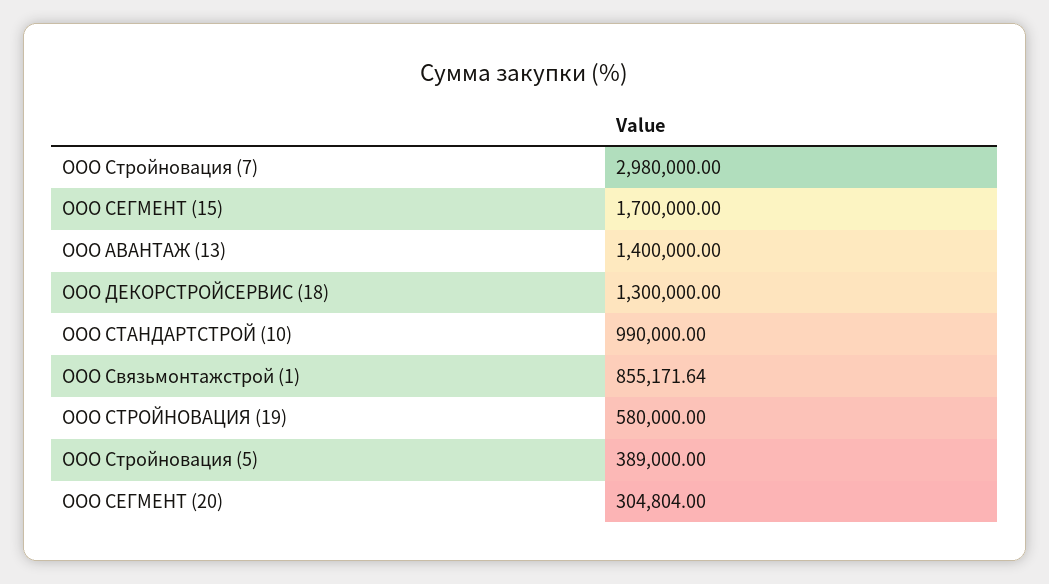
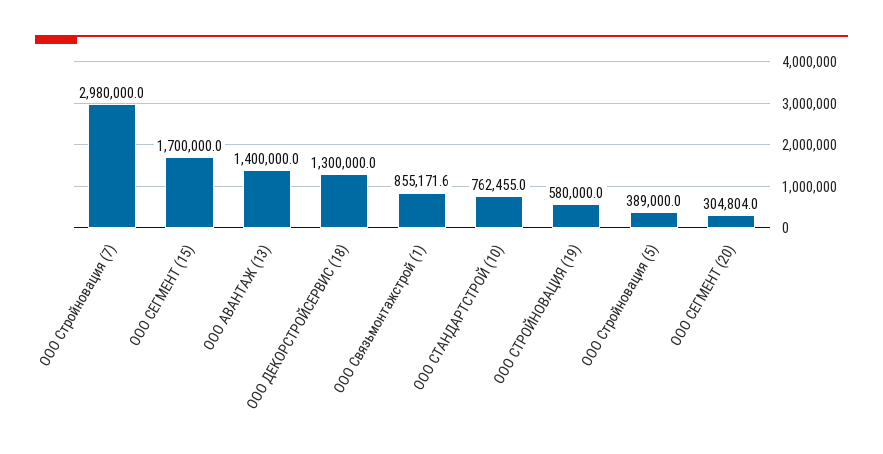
  {
    "ООО Стройновация (7)": 2980000,
    "ООО СЕГМЕНТ (15)": 1700000,
    "ООО АВАНТАЖ (13)": 1400000,
    "ООО ДЕКОРСТРОЙСЕРВИС (18)": 1300000,
-   "ООО СТАНДАРТСТРОЙ (10)": 990000,
+   "ООО СТАНДАРТСТРОЙ (10)": 762455,
    "ООО Связьмонтажстрой (1)": 855171.64,
    "ООО СТРОЙНОВАЦИЯ (19)": 580000,
    "ООО Стройновация (5)": 389000,
    "ООО СЕГМЕНТ (20)": 304804
  }

